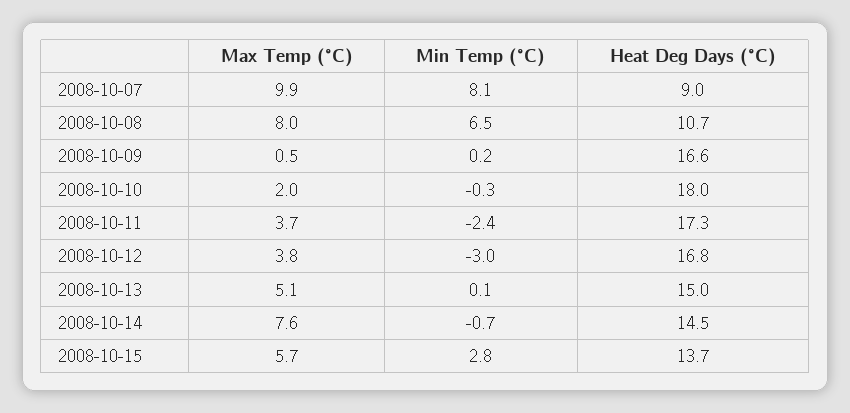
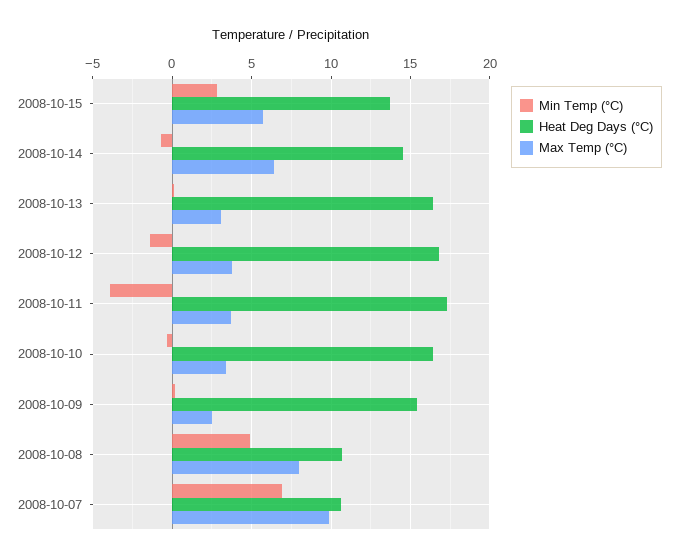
  {
    "Max Temp (°C)": {
      "2008-10-07": 9.9,
      "2008-10-08": 8,
-     "2008-10-09": 0.5,
+     "2008-10-09": 2.5,
-     "2008-10-10": 2,
+     "2008-10-10": 3.5,
      "2008-10-11": 3.7,
      "2008-10-12": 3.8,
-     "2008-10-13": 5.1,
+     "2008-10-13": 3,
-     "2008-10-14": 7.6,
+     "2008-10-14": 6.5,
      "2008-10-15": 5.7
    },
    "Min Temp (°C)": {
-     "2008-10-07": 8.1,
+     "2008-10-07": 7,
-     "2008-10-08": 6.5,
+     "2008-10-08": 5,
      "2008-10-09": 0.2,
      "2008-10-10": -0.3,
-     "2008-10-11": -2.4,
+     "2008-10-11": -4,
-     "2008-10-12": -3,
+     "2008-10-12": -1.5,
      "2008-10-13": 0.1,
      "2008-10-14": -0.7,
      "2008-10-15": 2.8
    },
    "Heat Deg Days (°C)": {
-     "2008-10-07": 9,
+     "2008-10-07": 10.5,
      "2008-10-08": 10.7,
-     "2008-10-09": 16.6,
+     "2008-10-09": 15.5,
-     "2008-10-10": 18,
+     "2008-10-10": 16.5,
      "2008-10-11": 17.3,
      "2008-10-12": 16.8,
-     "2008-10-13": 15,
+     "2008-10-13": 16.5,
      "2008-10-14": 14.5,
      "2008-10-15": 13.7
    }
  }

